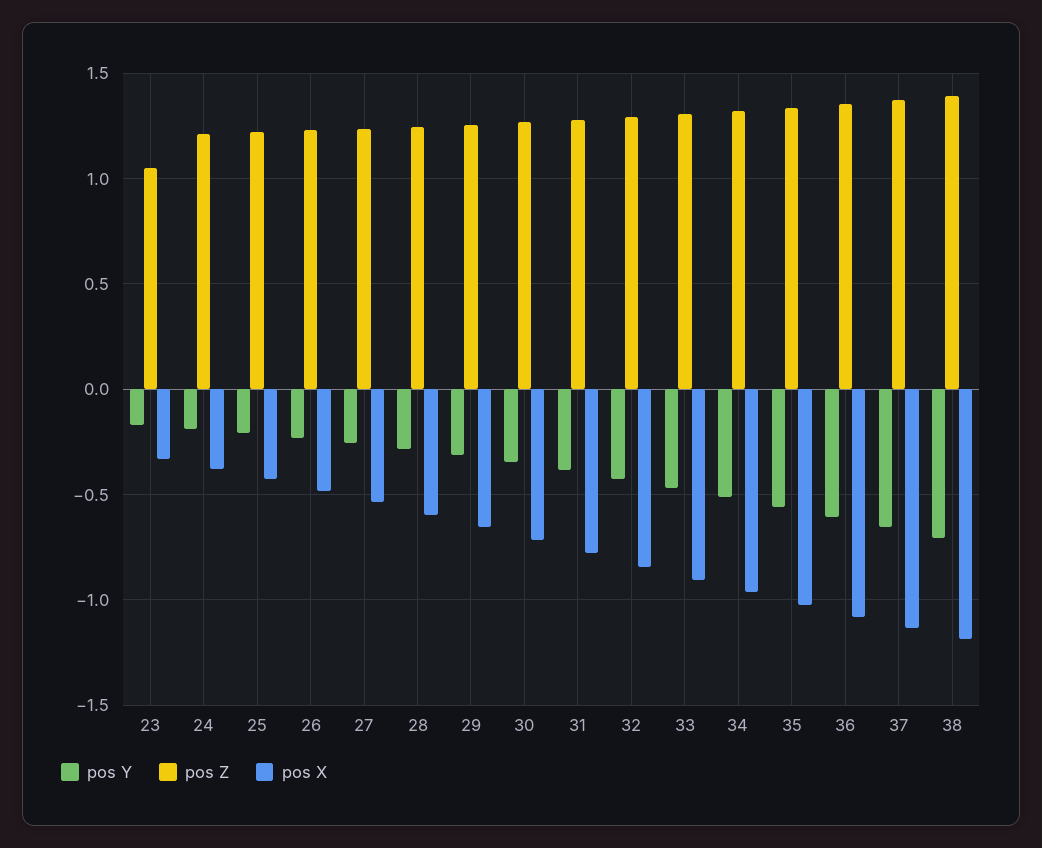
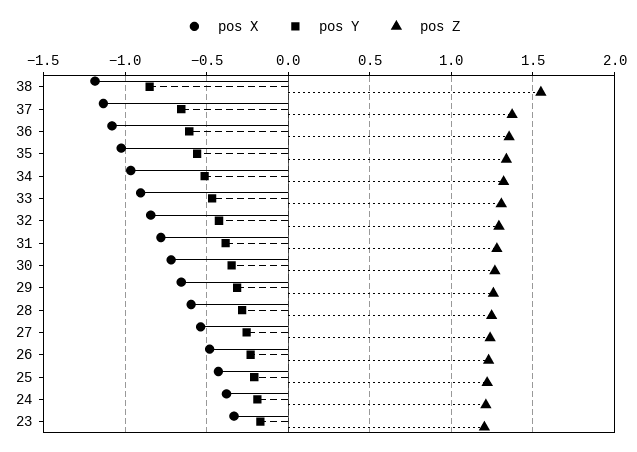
  {
    "pos Y": {
      "23": -0.15,
      "24": -0.2,
      "25": -0.2,
      "26": -0.25,
      "27": -0.25,
      "28": -0.3,
      "29": -0.3,
      "30": -0.35,
      "31": -0.4,
      "32": -0.4,
      "33": -0.45,
      "34": -0.5,
      "35": -0.55,
      "36": -0.6,
      "37": -0.65,
-     "38": -0.7
+     "38": -0.85
    },
    "pos Z": {
-     "23": 1.05,
+     "23": 1.2,
      "24": 1.2,
      "25": 1.2,
      "26": 1.25,
      "27": 1.25,
      "28": 1.25,
      "29": 1.25,
      "30": 1.25,
      "31": 1.3,
      "32": 1.3,
      "33": 1.3,
      "34": 1.3,
      "35": 1.35,
      "36": 1.35,
      "37": 1.35,
-     "38": 1.4
+     "38": 1.55
    },
    "pos X": {
      "23": -0.35,
      "24": -0.4,
      "25": -0.45,
      "26": -0.5,
      "27": -0.55,
      "28": -0.6,
      "29": -0.65,
      "30": -0.7,
      "31": -0.8,
      "32": -0.85,
      "33": -0.9,
      "34": -0.95,
      "35": -1,
      "36": -1.1,
      "37": -1.15,
      "38": -1.2
    }
  }

